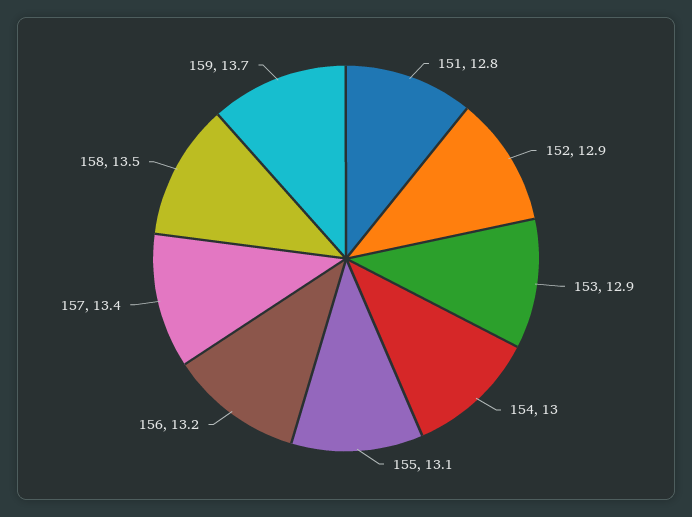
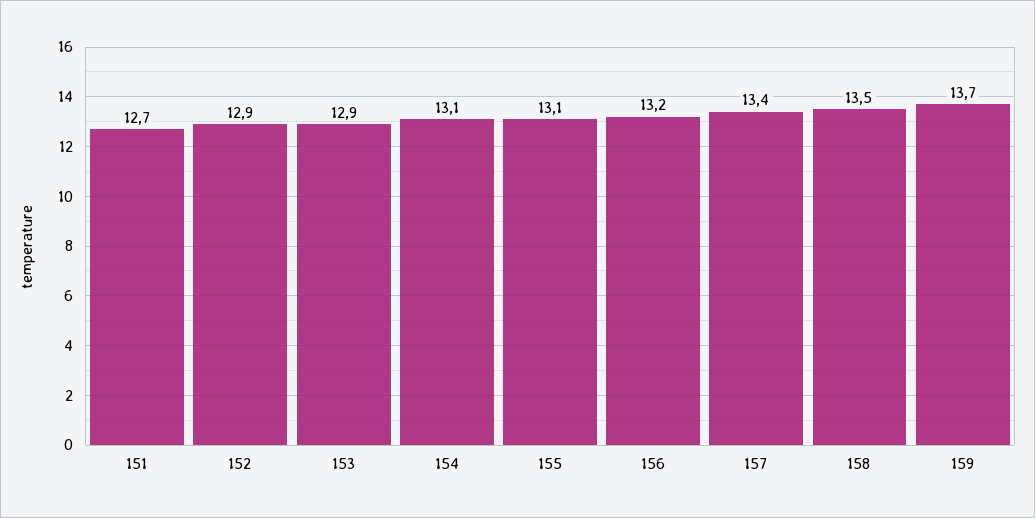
  {
-   "151": 12.8,
+   "151": 12.7,
    "152": 12.9,
    "153": 12.9,
-   "154": 13,
+   "154": 13.1,
    "155": 13.1,
    "156": 13.2,
    "157": 13.4,
    "158": 13.5,
    "159": 13.7
  }

